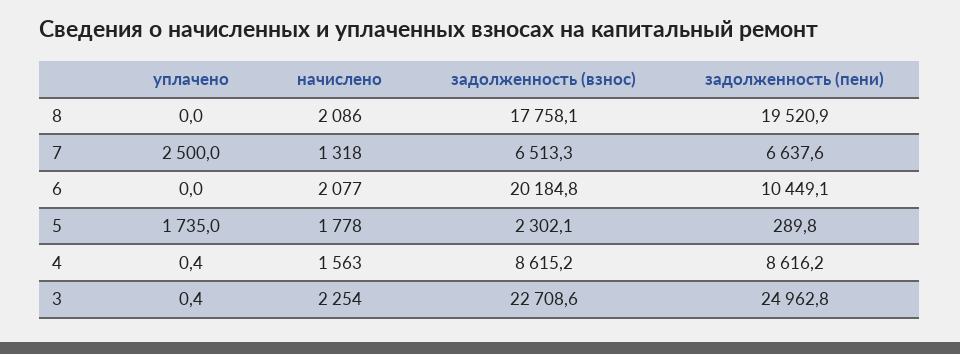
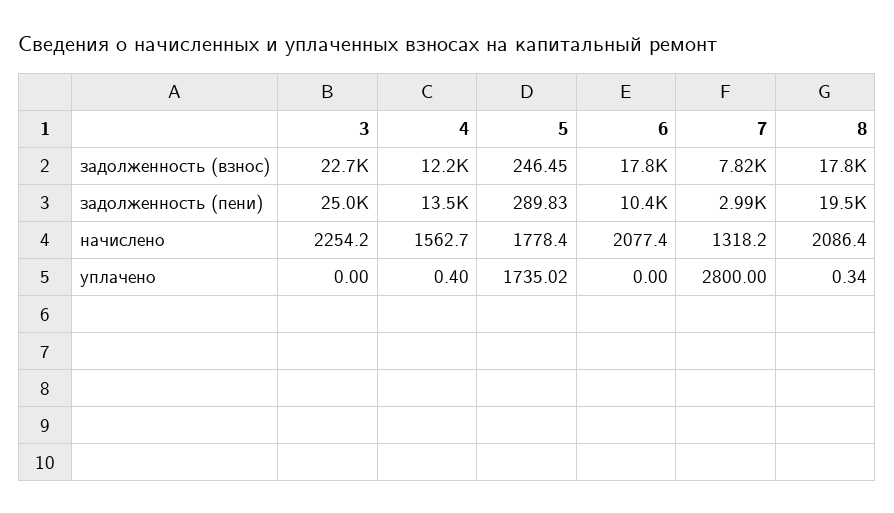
  {
    "уплачено": {
-     "8": 0,
+     "8": 0.34,
-     "7": 2500,
+     "7": 2800,
      "6": 0,
      "5": 1735.02,
      "4": 0.4,
-     "3": 0.4
+     "3": 0
    },
    "начислено": {
      "8": 2086.4,
      "7": 1318.2,
      "6": 2077.4,
      "5": 1778.4,
      "4": 1562.7,
      "3": 2254.2
    },
    "задолженность (взнос)": {
      "8": 17758.1,
-     "7": 6513.3,
+     "7": 7820,
-     "6": 20184.8,
+     "6": 17800,
-     "5": 2302.1,
+     "5": 246.45,
-     "4": 8615.2,
+     "4": 12200,
      "3": 22708.6
    },
    "задолженность (пени)": {
      "8": 19520.9,
-     "7": 6637.6,
+     "7": 2990,
      "6": 10449.1,
      "5": 289.83,
-     "4": 8616.2,
+     "4": 13500,
      "3": 24962.8
    }
  }

